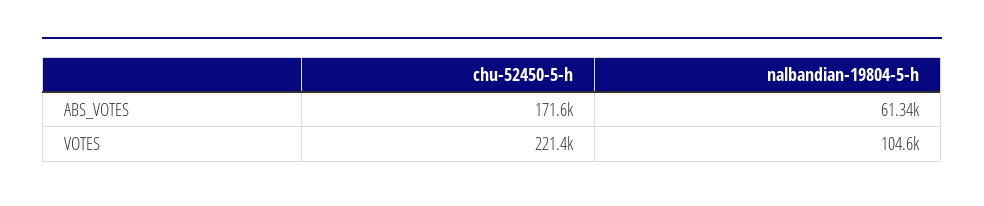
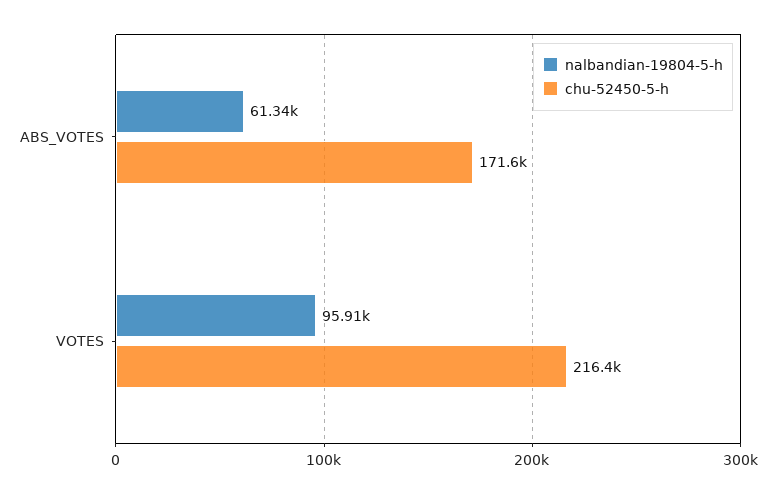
  {
    "chu-52450-5-h": {
      "ABS_VOTES": 171600,
-     "VOTES": 221400
+     "VOTES": 216400
    },
    "nalbandian-19804-5-h": {
      "ABS_VOTES": 61340,
-     "VOTES": 104600
+     "VOTES": 95910
    }
  }

